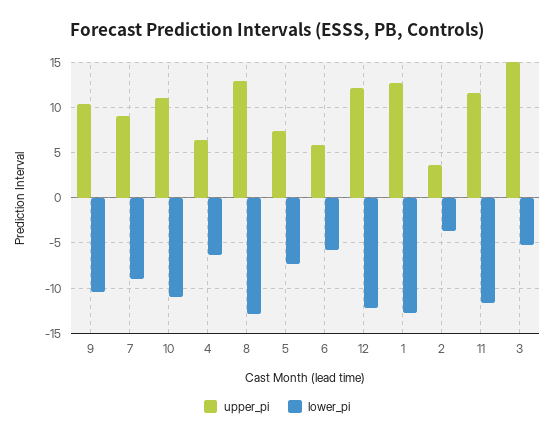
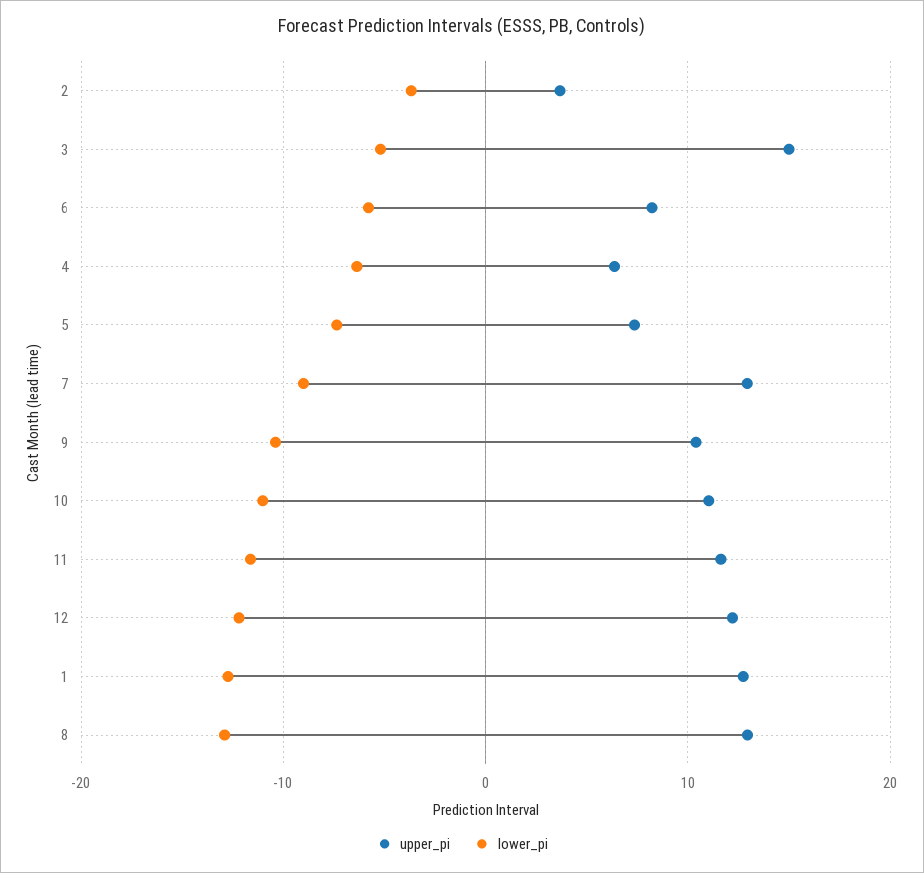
  {
    "upper_pi": {
      "9": 10,
-     "7": 9,
+     "7": 13,
      "10": 11,
      "4": 6,
      "8": 13,
      "5": 7,
-     "6": 6,
+     "6": 8,
      "12": 12,
      "1": 13,
      "2": 4,
      "11": 12,
      "3": 15
    },
    "lower_pi": {
      "9": -10,
      "7": -9,
      "10": -11,
      "4": -6,
      "8": -13,
      "5": -7,
      "6": -6,
      "12": -12,
      "1": -13,
      "2": -4,
      "11": -12,
      "3": -5
    }
  }

